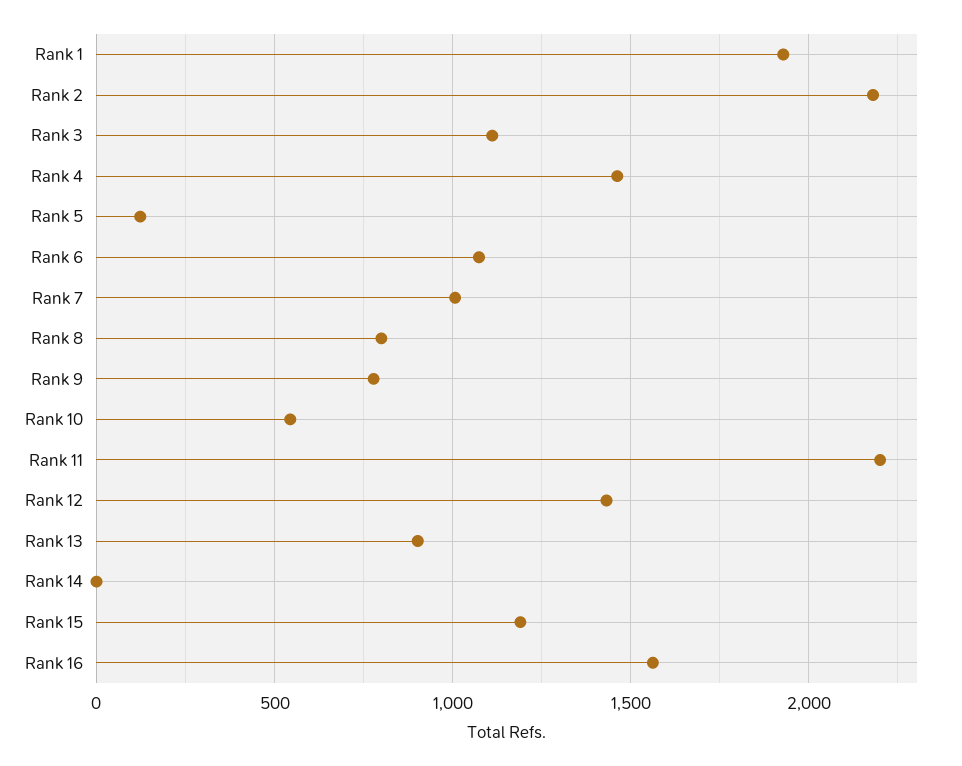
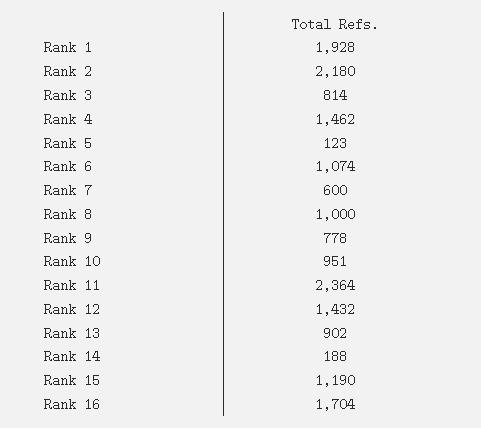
  {
    "Rank 1": 1928,
    "Rank 2": 2180,
-   "Rank 3": 1100,
+   "Rank 3": 814,
    "Rank 4": 1462,
    "Rank 5": 123,
    "Rank 6": 1074,
-   "Rank 7": 1000,
+   "Rank 7": 600,
-   "Rank 8": 800,
+   "Rank 8": 1000,
    "Rank 9": 778,
-   "Rank 10": 550,
+   "Rank 10": 951,
-   "Rank 11": 2200,
+   "Rank 11": 2364,
    "Rank 12": 1432,
    "Rank 13": 902,
-   "Rank 14": 0,
+   "Rank 14": 188,
    "Rank 15": 1190,
-   "Rank 16": 1550
+   "Rank 16": 1704
  }

